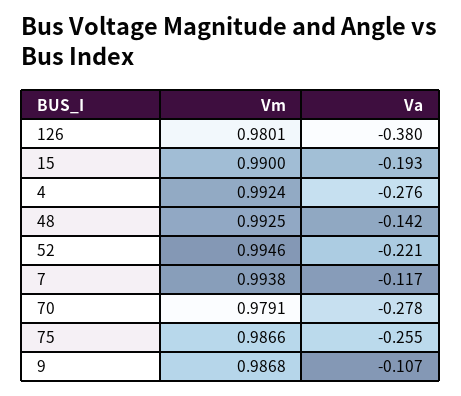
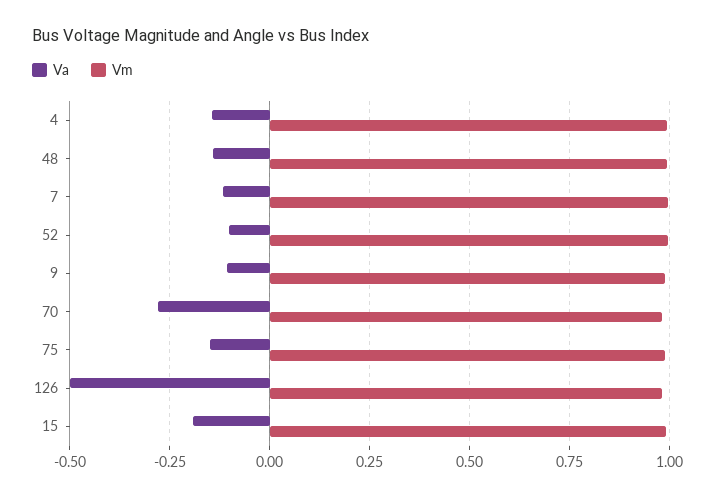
  {
    "Vm": {
      "126": 0.9801,
      "15": 0.99,
      "4": 0.9924,
      "48": 0.9925,
      "52": 0.9946,
      "7": 0.9938,
      "70": 0.9791,
      "75": 0.9866,
      "9": 0.9868
    },
    "Va": {
-     "126": -0.38,
+     "126": -0.5,
      "15": -0.193,
-     "4": -0.276,
+     "4": -0.15,
      "48": -0.142,
-     "52": -0.221,
+     "52": -0.1,
      "7": -0.117,
      "70": -0.278,
-     "75": -0.255,
+     "75": -0.15,
      "9": -0.107
    }
  }

